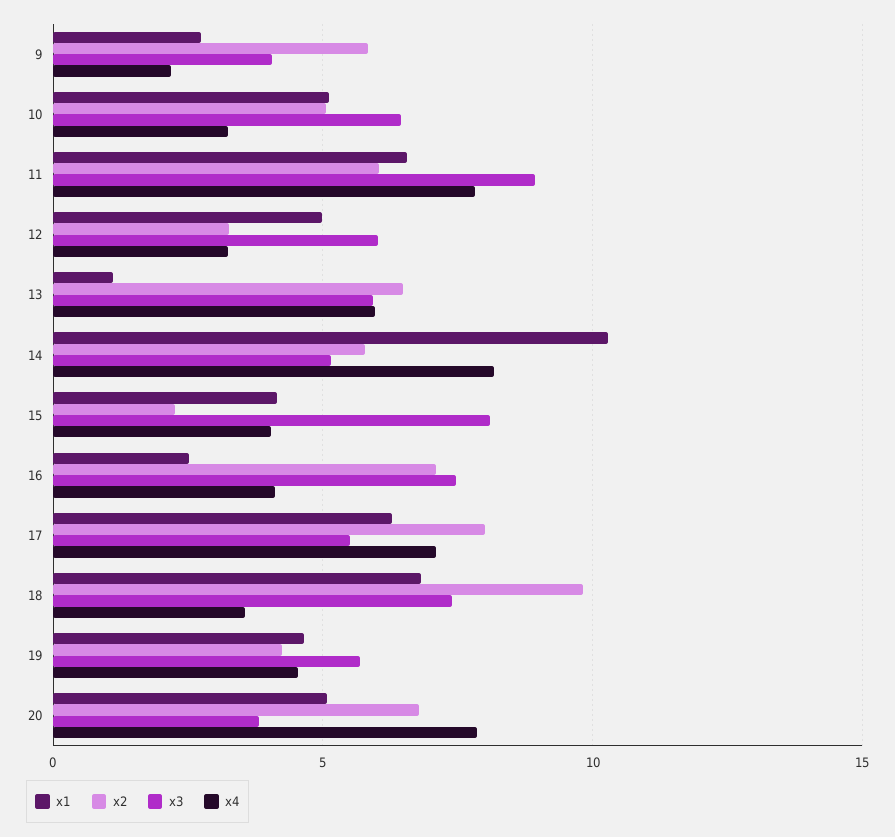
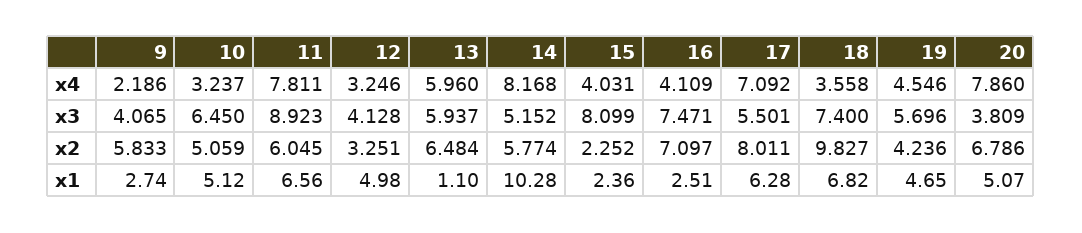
  {
    "x1": {
      "9": 2.74,
      "10": 5.12,
      "11": 6.56,
      "12": 4.98,
      "13": 1.1,
      "14": 10.28,
-     "15": 4,
+     "15": 2.36,
      "16": 2.51,
      "17": 6.28,
      "18": 6.82,
      "19": 4.65,
      "20": 5.07
    },
    "x2": {
      "9": 5.833,
      "10": 5.059,
      "11": 6.045,
      "12": 3.251,
      "13": 6.484,
      "14": 5.774,
      "15": 2.252,
      "16": 7.097,
      "17": 8.011,
      "18": 9.827,
      "19": 4.236,
      "20": 6.786
    },
    "x3": {
      "9": 4.065,
      "10": 6.45,
      "11": 8.923,
-     "12": 6,
+     "12": 4.128,
      "13": 5.937,
      "14": 5.152,
      "15": 8.099,
      "16": 7.471,
      "17": 5.501,
      "18": 7.4,
      "19": 5.696,
      "20": 3.809
    },
    "x4": {
      "9": 2.186,
      "10": 3.237,
      "11": 7.811,
      "12": 3.246,
      "13": 5.96,
      "14": 8.168,
      "15": 4.031,
      "16": 4.109,
      "17": 7.092,
      "18": 3.558,
      "19": 4.546,
      "20": 7.86
    }
  }

